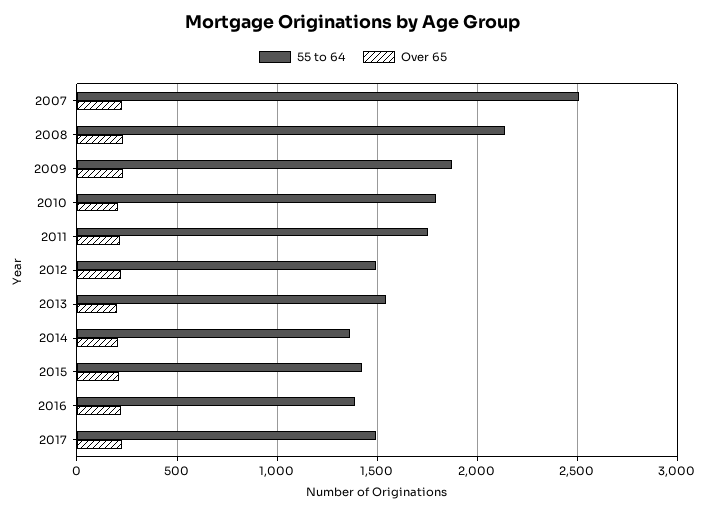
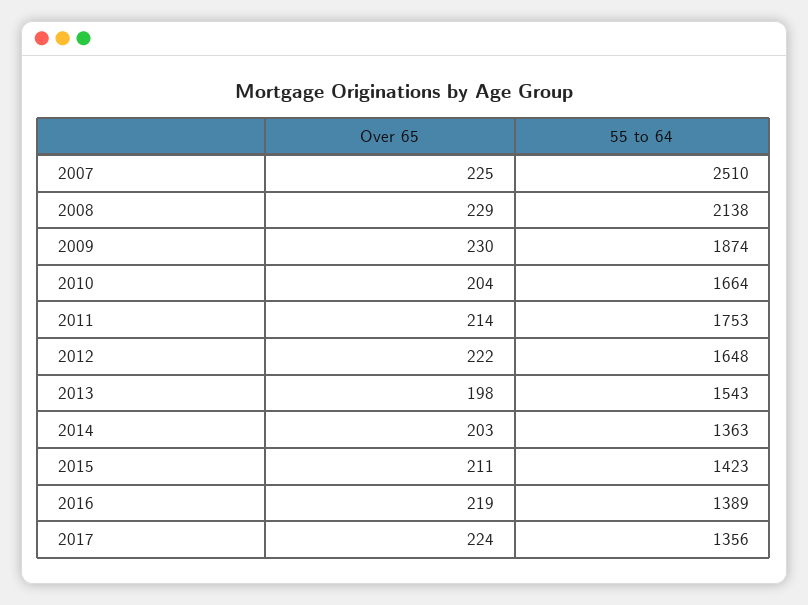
  {
    "55 to 64": {
      "2007": 2510,
      "2008": 2138,
      "2009": 1874,
-     "2010": 1800,
+     "2010": 1664,
      "2011": 1753,
-     "2012": 1500,
+     "2012": 1648,
      "2013": 1543,
      "2014": 1363,
      "2015": 1423,
      "2016": 1389,
-     "2017": 1500
+     "2017": 1356
    },
    "Over 65": {
      "2007": 225,
      "2008": 229,
      "2009": 230,
      "2010": 204,
      "2011": 214,
      "2012": 222,
      "2013": 198,
      "2014": 203,
      "2015": 211,
      "2016": 219,
      "2017": 224
    }
  }

